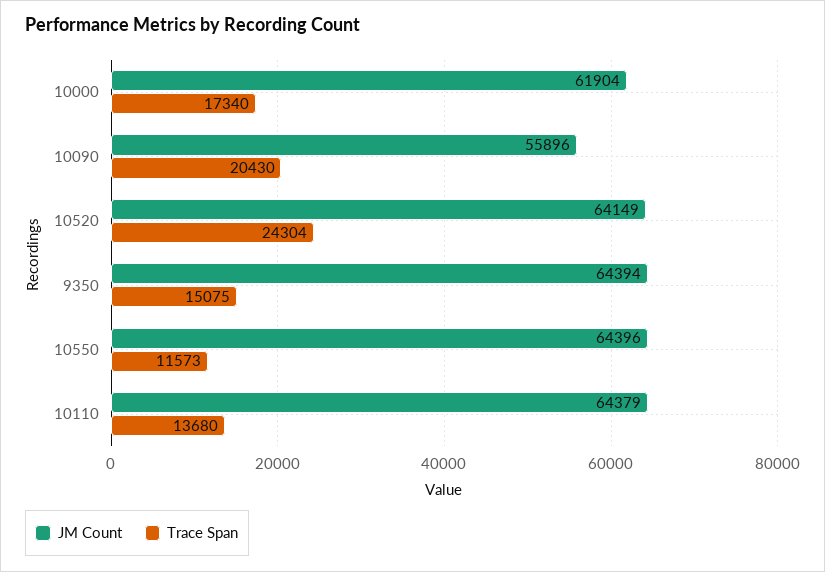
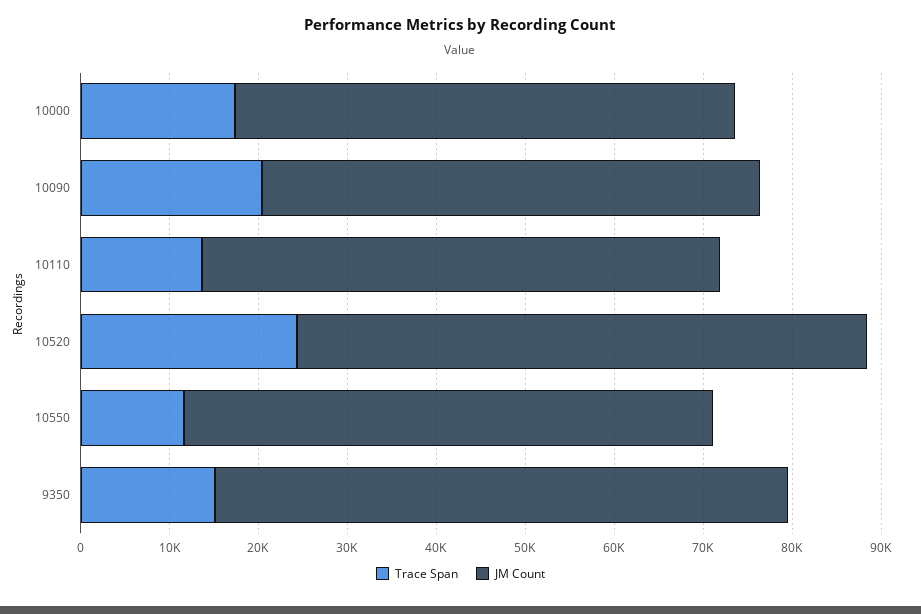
  {
    "JM Count": {
-     "10000": 61904,
+     "10000": 56000,
      "10090": 55896,
      "10520": 64149,
      "9350": 64394,
-     "10550": 64396,
+     "10550": 60000,
-     "10110": 64379
+     "10110": 58000
    },
    "Trace Span": {
      "10000": 17340,
      "10090": 20430,
      "10520": 24304,
      "9350": 15075,
      "10550": 11573,
      "10110": 13680
    }
  }

